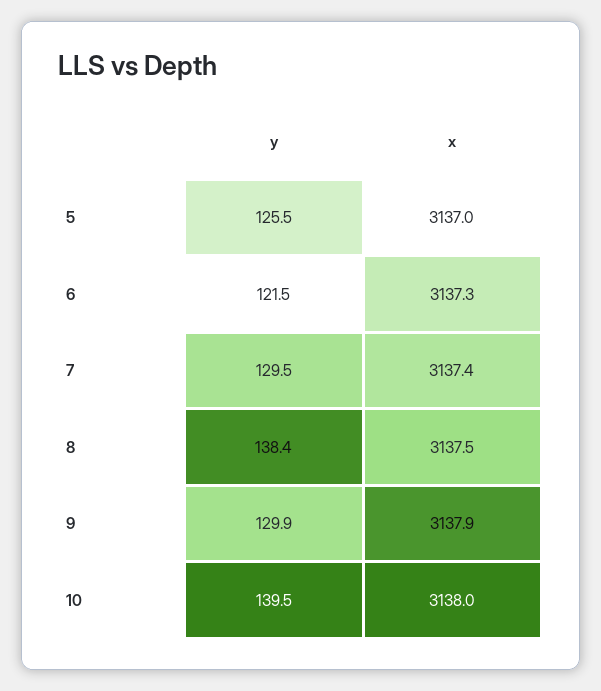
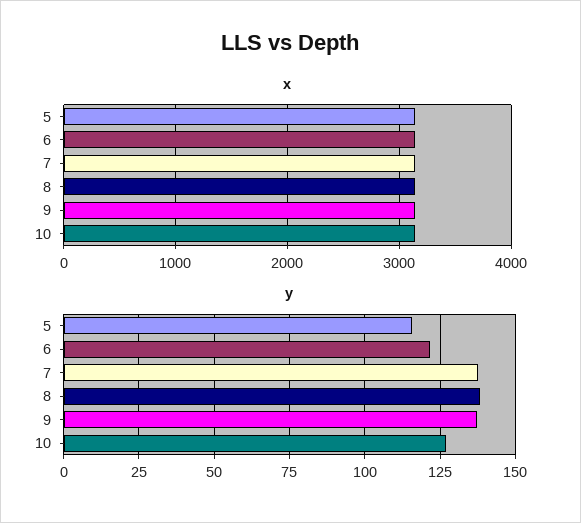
  {
    "y": {
-     "5": 125.5,
+     "5": 115,
      "6": 121.5,
-     "7": 129.5,
+     "7": 137.5,
      "8": 138.4,
-     "9": 129.9,
+     "9": 137.5,
-     "10": 139.5
+     "10": 127.5
    },
    "x": {
      "5": 3137,
      "6": 3137.3,
      "7": 3137.4,
      "8": 3137.5,
      "9": 3137.9,
      "10": 3138
    }
  }

